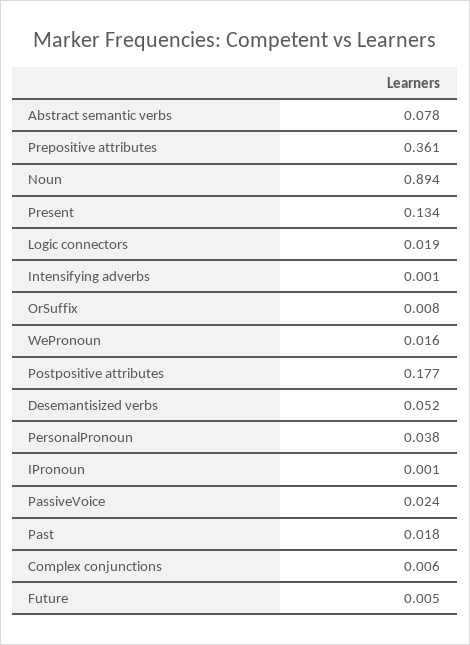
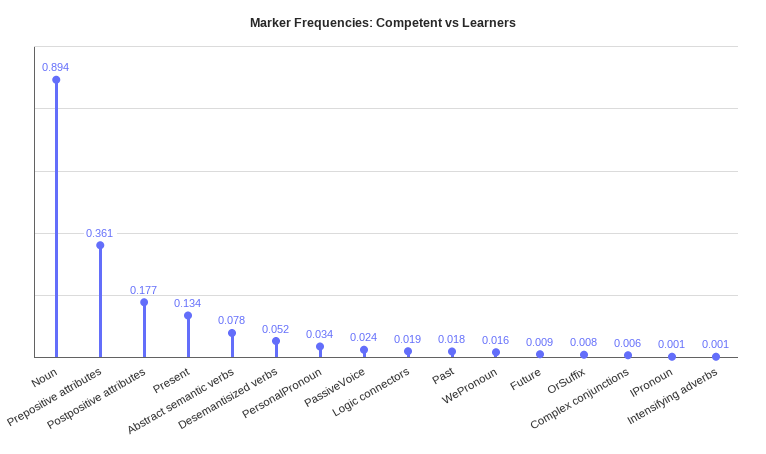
  {
    "Abstract semantic verbs": 0.078,
    "Prepositive attributes": 0.361,
    "Noun": 0.894,
    "Present": 0.134,
    "Logic connectors": 0.019,
    "Intensifying adverbs": 0.001,
    "OrSuffix": 0.008,
    "WePronoun": 0.016,
    "Postpositive attributes": 0.177,
    "Desemantisized verbs": 0.052,
-   "PersonalPronoun": 0.038,
+   "PersonalPronoun": 0.034,
    "IPronoun": 0.001,
    "PassiveVoice": 0.024,
    "Past": 0.018,
    "Complex conjunctions": 0.006,
-   "Future": 0.005
+   "Future": 0.009
  }

